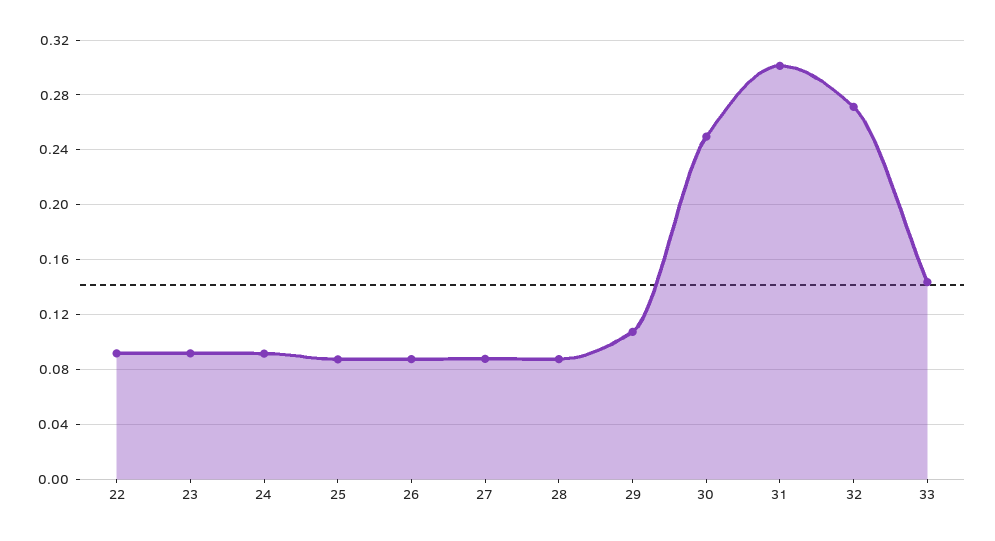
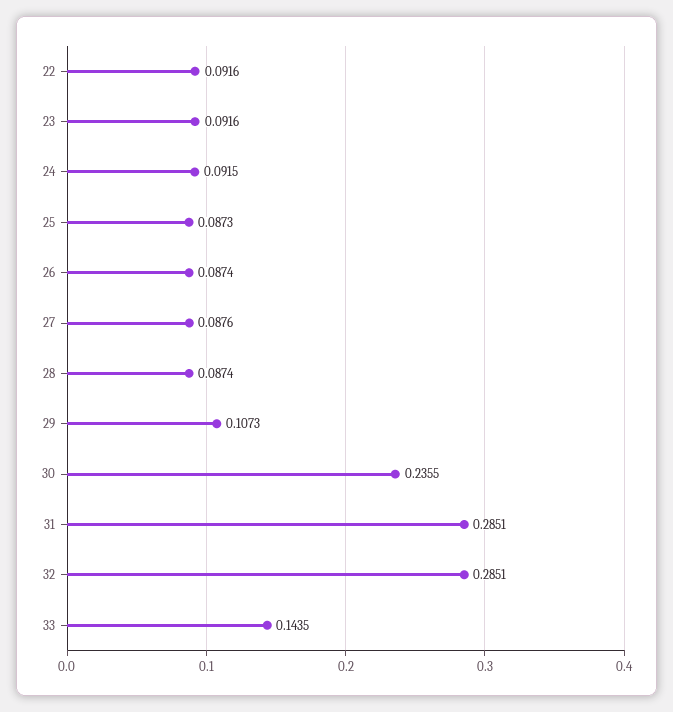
  {
    "22": 0.0916,
    "23": 0.0916,
    "24": 0.0915,
    "25": 0.0873,
    "26": 0.0874,
    "27": 0.0876,
    "28": 0.0874,
    "29": 0.1073,
-   "30": 0.25,
+   "30": 0.2355,
-   "31": 0.3,
+   "31": 0.2851,
-   "32": 0.27,
+   "32": 0.2851,
    "33": 0.1435
  }

